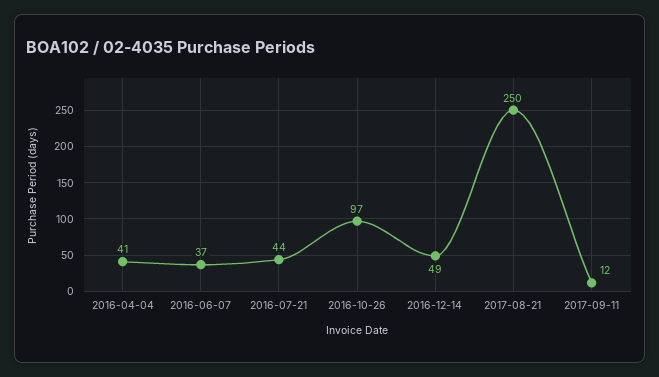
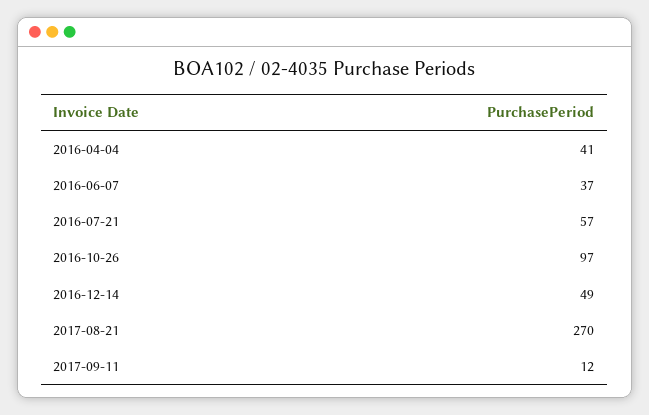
  {
    "2016-04-04": 41,
    "2016-06-07": 37,
-   "2016-07-21": 44,
+   "2016-07-21": 57,
    "2016-10-26": 97,
    "2016-12-14": 49,
-   "2017-08-21": 250,
+   "2017-08-21": 270,
    "2017-09-11": 12
  }

